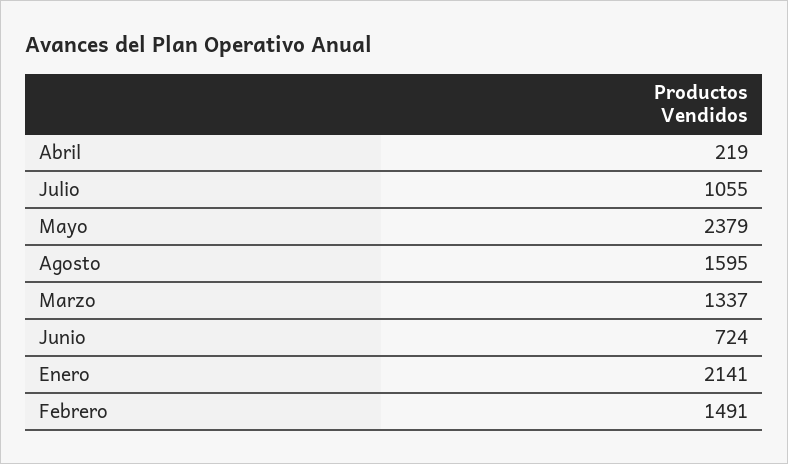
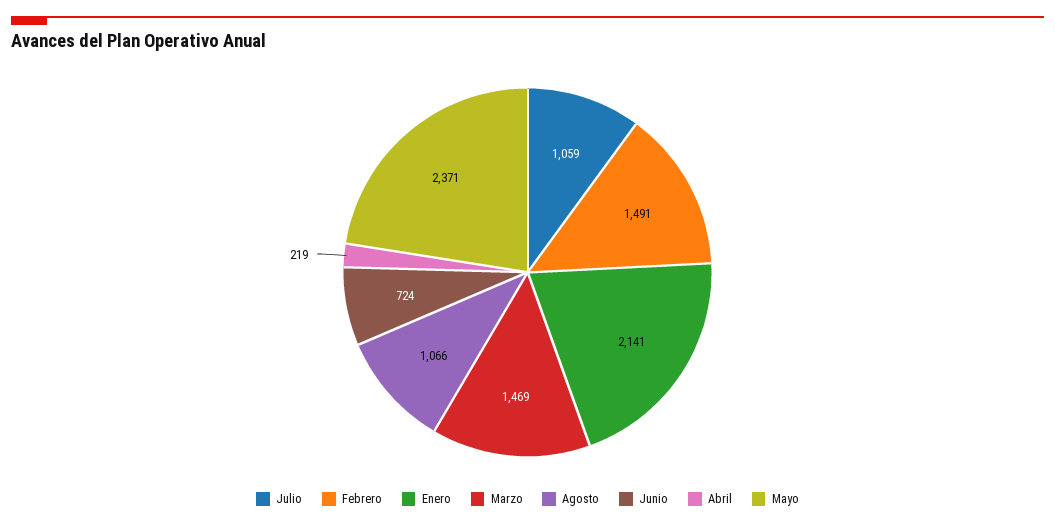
  {
    "Abril": 219,
-   "Julio": 1055,
+   "Julio": 1059,
-   "Mayo": 2379,
+   "Mayo": 2371,
-   "Agosto": 1595,
+   "Agosto": 1066,
-   "Marzo": 1337,
+   "Marzo": 1469,
    "Junio": 724,
    "Enero": 2141,
    "Febrero": 1491
  }

